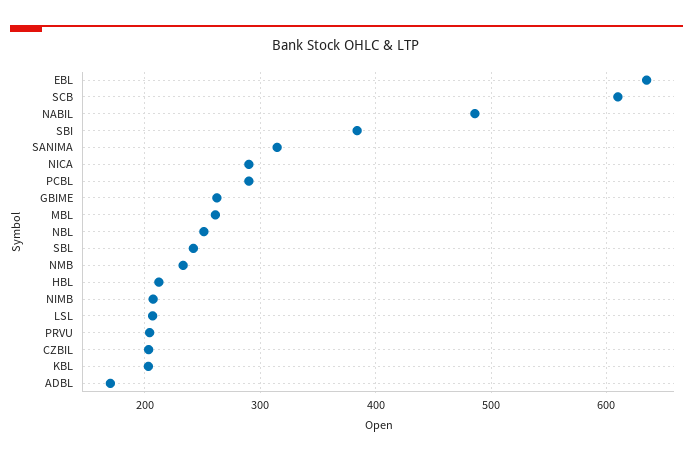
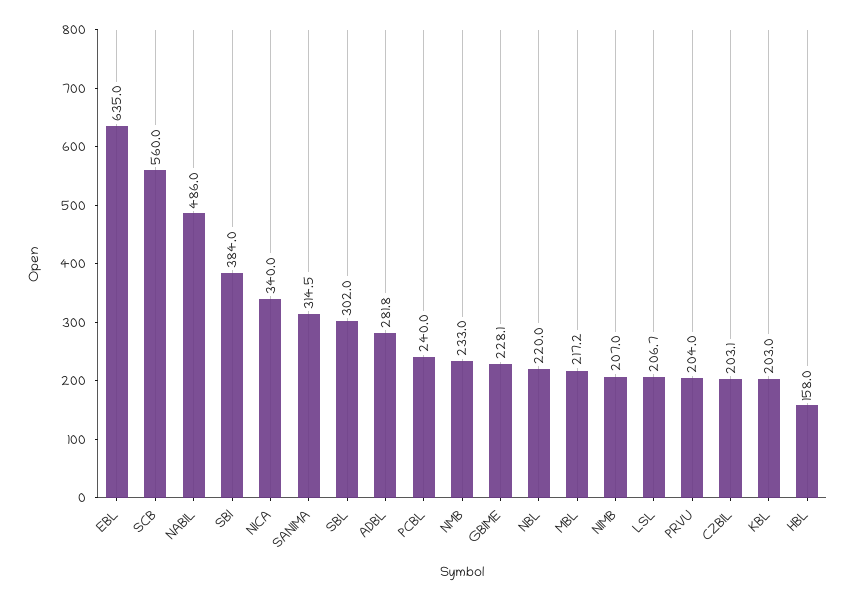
  {
    "EBL": 635,
-   "SCB": 610,
+   "SCB": 560,
    "NABIL": 486,
    "SBI": 384,
    "SANIMA": 314.5,
-   "NICA": 290,
+   "NICA": 340,
-   "PCBL": 290,
+   "PCBL": 240,
-   "GBIME": 260,
+   "GBIME": 228.1,
-   "MBL": 260,
+   "MBL": 217.2,
-   "NBL": 250,
+   "NBL": 220,
-   "SBL": 240,
+   "SBL": 302,
    "NMB": 233,
-   "HBL": 210,
+   "HBL": 158,
    "NIMB": 207,
    "LSL": 206.7,
    "PRVU": 204,
    "CZBIL": 203.1,
    "KBL": 203,
-   "ADBL": 170
+   "ADBL": 281.8
  }

